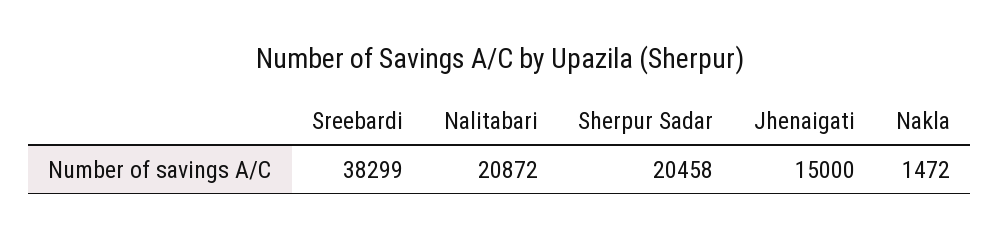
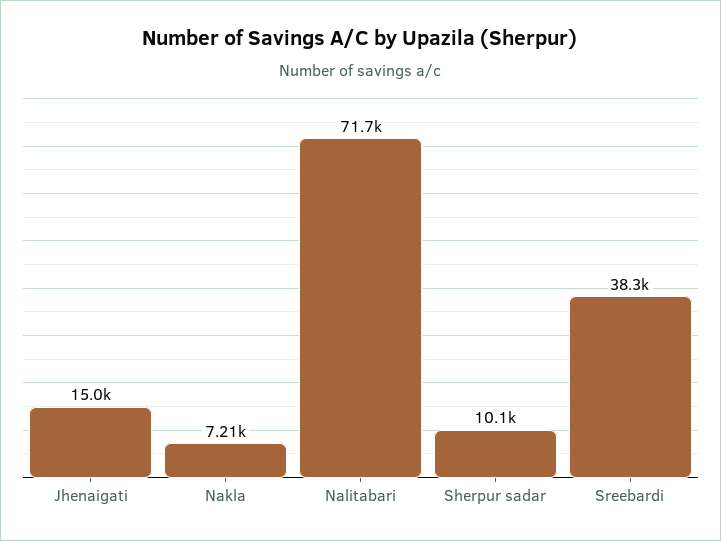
  {
    "Sreebardi": 38299,
-   "Nalitabari": 20872,
+   "Nalitabari": 71700,
-   "Sherpur Sadar": 20458,
+   "Sherpur Sadar": 10100,
    "Jhenaigati": 15000,
-   "Nakla": 1472
+   "Nakla": 7210
  }

